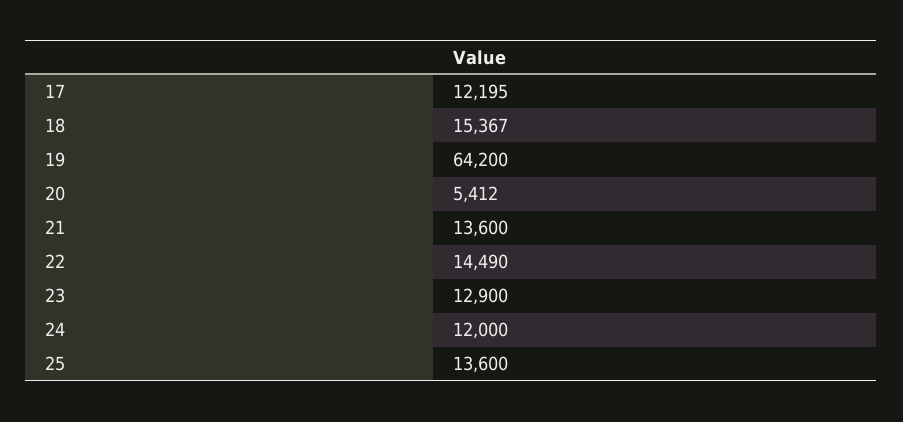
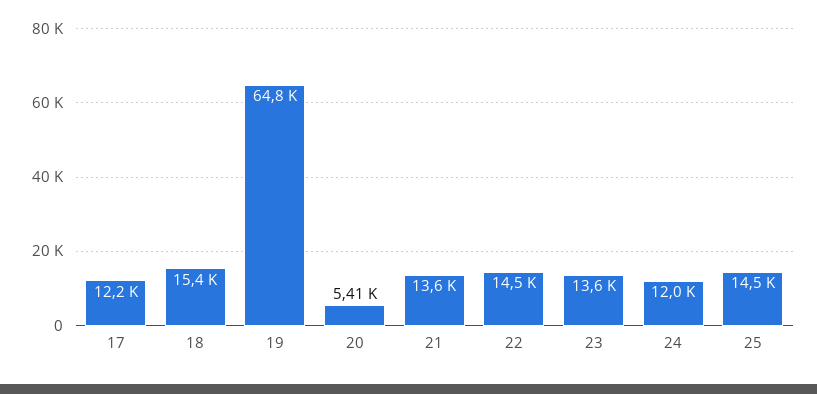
  {
    "17": 12195,
    "18": 15367,
-   "19": 64200,
+   "19": 64800,
    "20": 5412,
    "21": 13600,
    "22": 14490,
-   "23": 12900,
+   "23": 13600,
    "24": 12000,
-   "25": 13600
+   "25": 14500
  }

